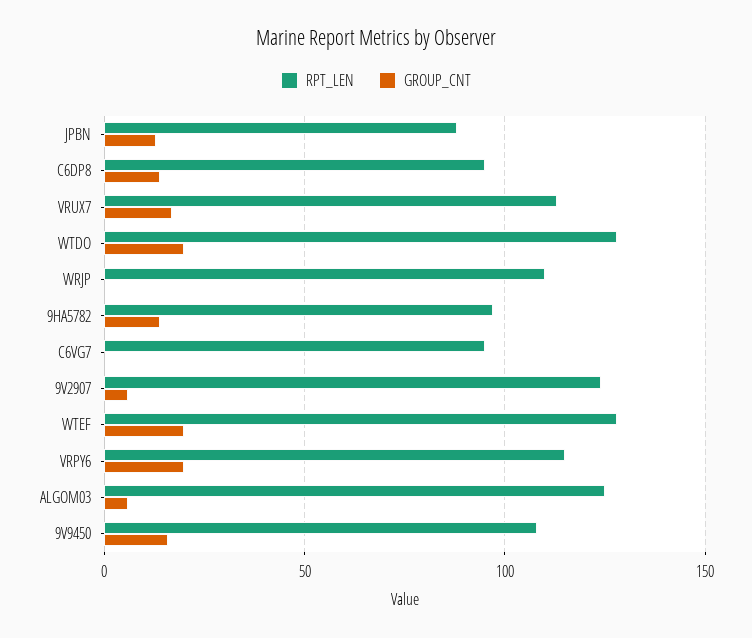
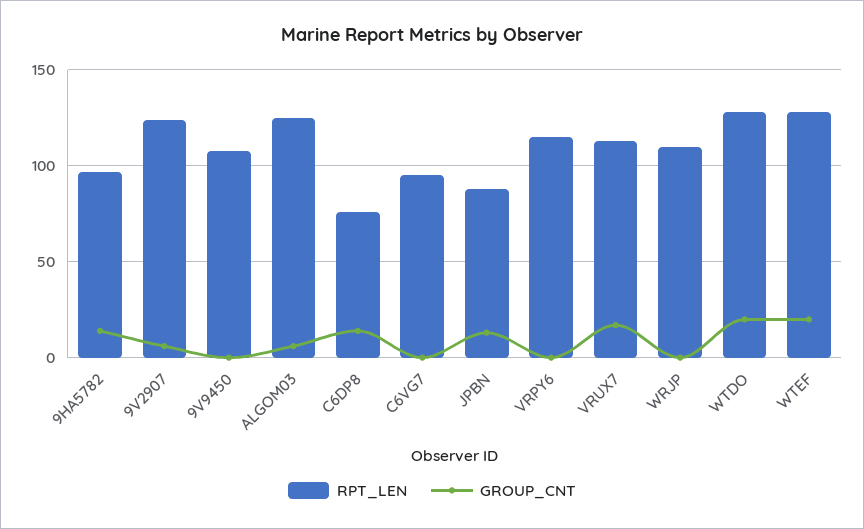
  {
    "RPT_LEN": {
      "JPBN": 90,
-     "C6DP8": 95,
+     "C6DP8": 75,
      "VRUX7": 115,
      "WTDO": 130,
      "WRJP": 110,
      "9HA5782": 95,
      "C6VG7": 95,
      "9V2907": 125,
      "WTEF": 130,
      "VRPY6": 115,
      "ALGOM03": 125,
      "9V9450": 110
    },
    "GROUP_CNT": {
      "JPBN": 15,
      "C6DP8": 15,
      "VRUX7": 15,
      "WTDO": 20,
      "WRJP": 0,
      "9HA5782": 15,
      "C6VG7": 0,
      "9V2907": 5,
      "WTEF": 20,
-     "VRPY6": 20,
+     "VRPY6": 0,
      "ALGOM03": 5,
-     "9V9450": 15
+     "9V9450": 0
    }
  }

